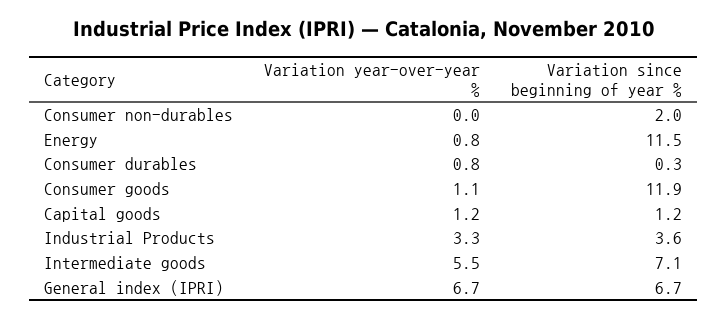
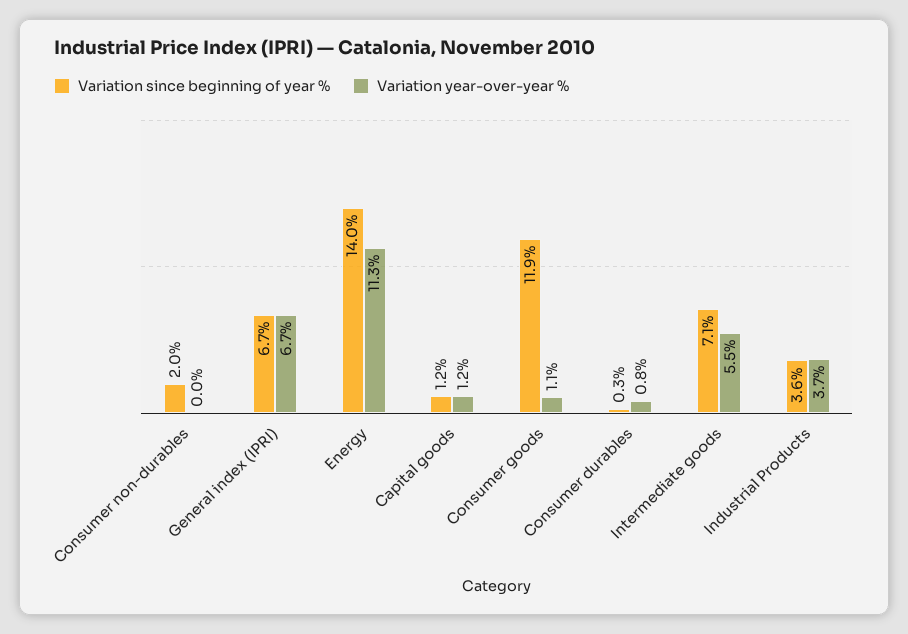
  {
    "Variation year-over-year %": {
      "Consumer non-durables": 0,
-     "Energy": 0.8,
+     "Energy": 11.3,
      "Consumer durables": 0.8,
      "Consumer goods": 1.1,
      "Capital goods": 1.2,
-     "Industrial Products": 3.3,
+     "Industrial Products": 3.7,
      "Intermediate goods": 5.5,
      "General index (IPRI)": 6.7
    },
    "Variation since beginning of year %": {
      "Consumer non-durables": 2,
-     "Energy": 11.5,
+     "Energy": 14,
      "Consumer durables": 0.3,
      "Consumer goods": 11.9,
      "Capital goods": 1.2,
      "Industrial Products": 3.6,
      "Intermediate goods": 7.1,
      "General index (IPRI)": 6.7
    }
  }

